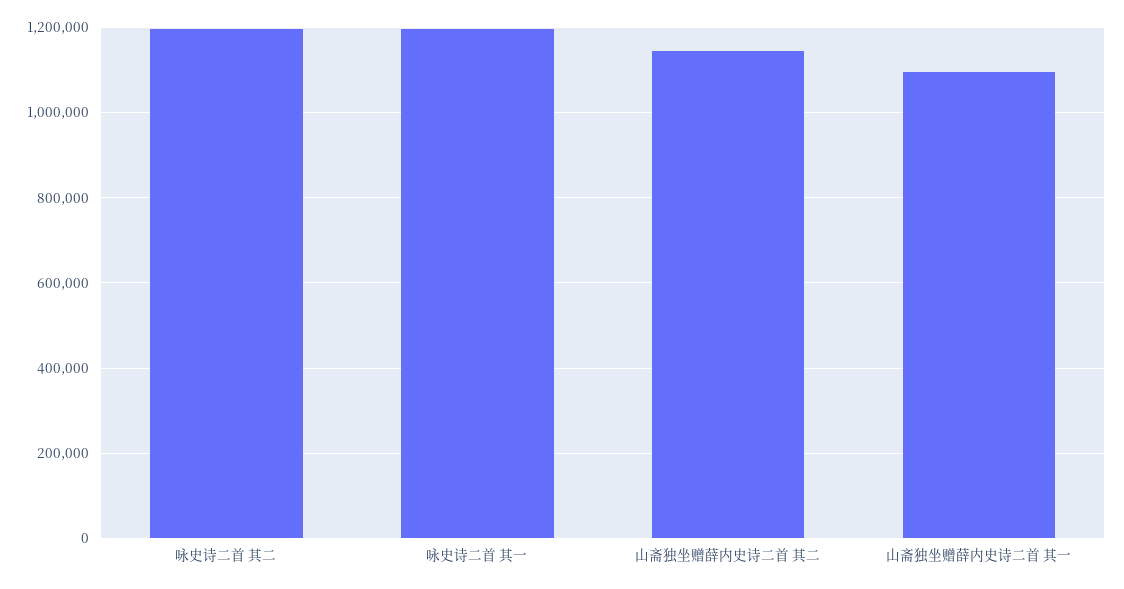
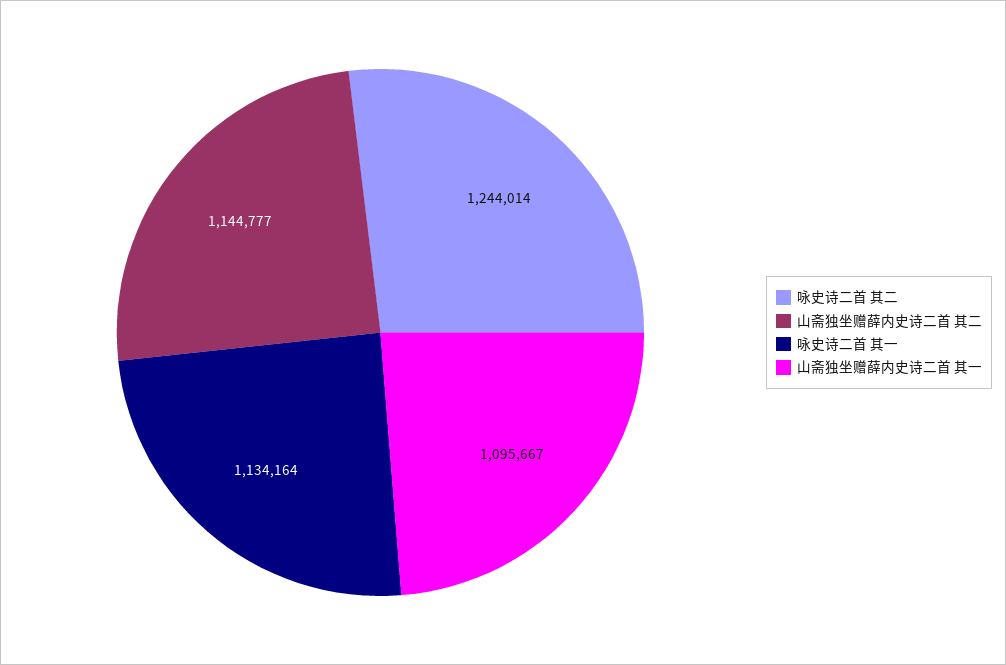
  {
-   "咏史诗二首 其二": 1200000,
+   "咏史诗二首 其二": 1244014,
-   "咏史诗二首 其一": 1200000,
+   "咏史诗二首 其一": 1134164,
    "山斋独坐赠薛内史诗二首 其二": 1144777,
    "山斋独坐赠薛内史诗二首 其一": 1095667
  }

